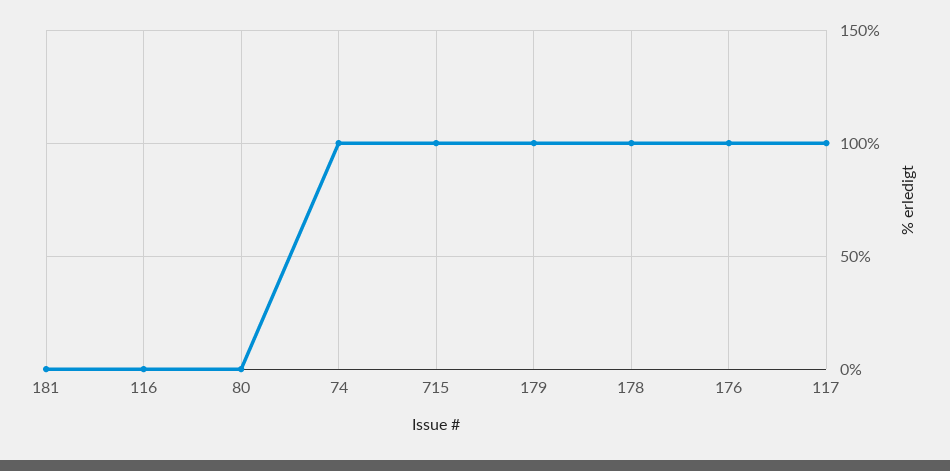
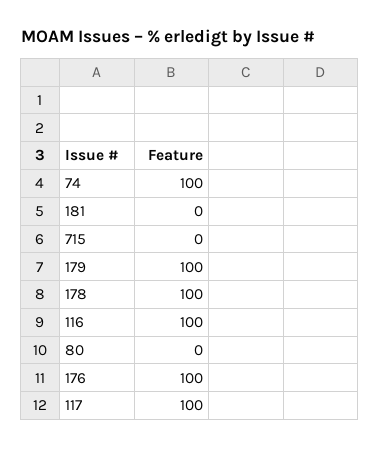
  {
    "181": 0,
-   "116": 0,
+   "116": 100,
    "80": 0,
    "74": 100,
-   "715": 100,
+   "715": 0,
    "179": 100,
    "178": 100,
    "176": 100,
    "117": 100
  }

